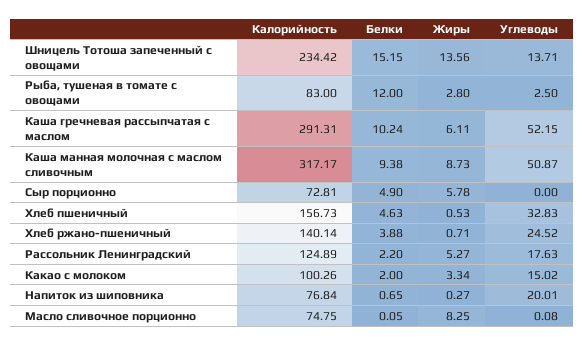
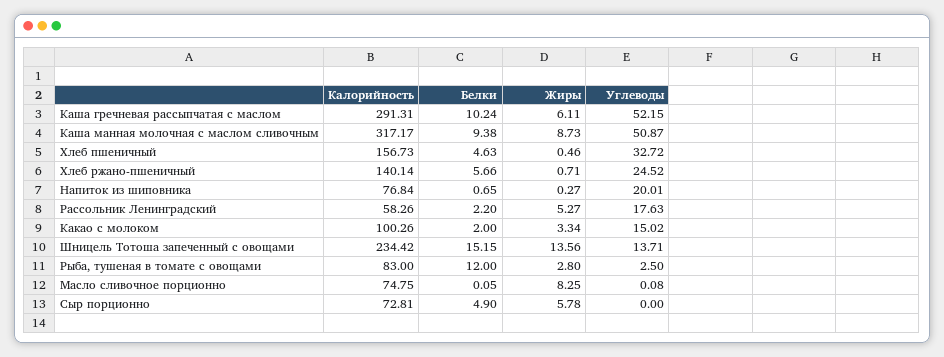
  {
    "Калорийность": {
      "Шницель Тотоша запеченный с овощами": 234.42,
      "Рыба, тушеная в томате с овощами": 83,
      "Каша гречневая рассыпчатая с маслом": 291.31,
      "Каша манная молочная с маслом сливочным": 317.17,
      "Сыр порционно": 72.81,
      "Хлеб пшеничный": 156.73,
      "Хлеб ржано-пшеничный": 140.14,
-     "Рассольник Ленинградский": 124.89,
+     "Рассольник Ленинградский": 58.26,
      "Какао с молоком": 100.26,
      "Напиток из шиповника": 76.84,
      "Масло сливочное порционно": 74.75
    },
    "Белки": {
      "Шницель Тотоша запеченный с овощами": 15.15,
      "Рыба, тушеная в томате с овощами": 12,
      "Каша гречневая рассыпчатая с маслом": 10.24,
      "Каша манная молочная с маслом сливочным": 9.38,
      "Сыр порционно": 4.9,
      "Хлеб пшеничный": 4.63,
-     "Хлеб ржано-пшеничный": 3.88,
+     "Хлеб ржано-пшеничный": 5.66,
      "Рассольник Ленинградский": 2.2,
      "Какао с молоком": 2,
      "Напиток из шиповника": 0.65,
      "Масло сливочное порционно": 0.05
    },
    "Жиры": {
      "Шницель Тотоша запеченный с овощами": 13.56,
      "Рыба, тушеная в томате с овощами": 2.8,
      "Каша гречневая рассыпчатая с маслом": 6.11,
      "Каша манная молочная с маслом сливочным": 8.73,
      "Сыр порционно": 5.78,
-     "Хлеб пшеничный": 0.53,
+     "Хлеб пшеничный": 0.46,
      "Хлеб ржано-пшеничный": 0.71,
      "Рассольник Ленинградский": 5.27,
      "Какао с молоком": 3.34,
      "Напиток из шиповника": 0.27,
      "Масло сливочное порционно": 8.25
    },
    "Углеводы": {
      "Шницель Тотоша запеченный с овощами": 13.71,
      "Рыба, тушеная в томате с овощами": 2.5,
      "Каша гречневая рассыпчатая с маслом": 52.15,
      "Каша манная молочная с маслом сливочным": 50.87,
      "Сыр порционно": 0,
-     "Хлеб пшеничный": 32.83,
+     "Хлеб пшеничный": 32.72,
      "Хлеб ржано-пшеничный": 24.52,
      "Рассольник Ленинградский": 17.63,
      "Какао с молоком": 15.02,
      "Напиток из шиповника": 20.01,
      "Масло сливочное порционно": 0.08
    }
  }

